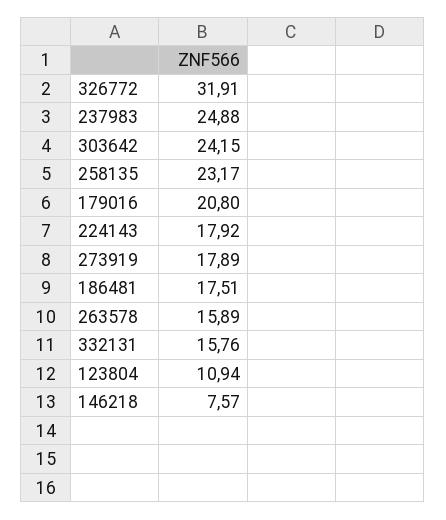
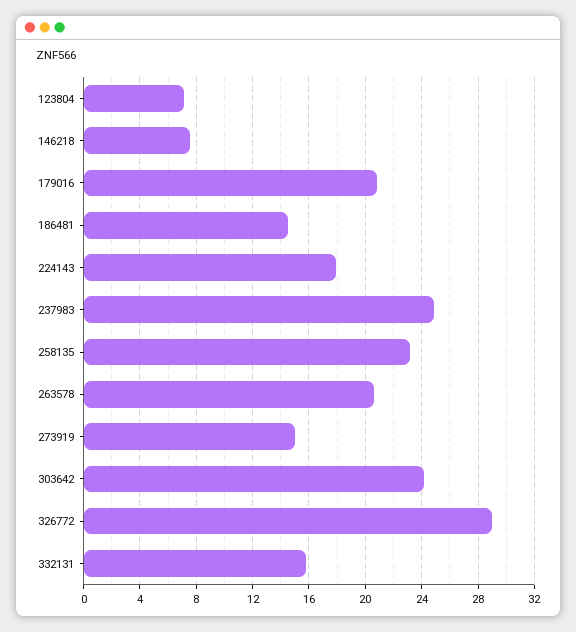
  {
-   "326772": 31.91,
+   "326772": 29,
    "237983": 24.88,
    "303642": 24.15,
    "258135": 23.17,
    "179016": 20.8,
    "224143": 17.92,
-   "273919": 17.89,
+   "273919": 15,
-   "186481": 17.51,
+   "186481": 14.5,
-   "263578": 15.89,
+   "263578": 20.5,
    "332131": 15.76,
-   "123804": 10.94,
+   "123804": 7,
    "146218": 7.57
  }

